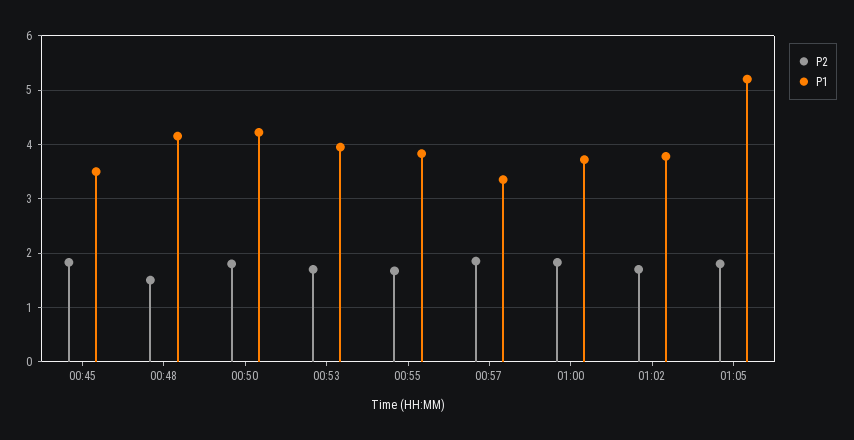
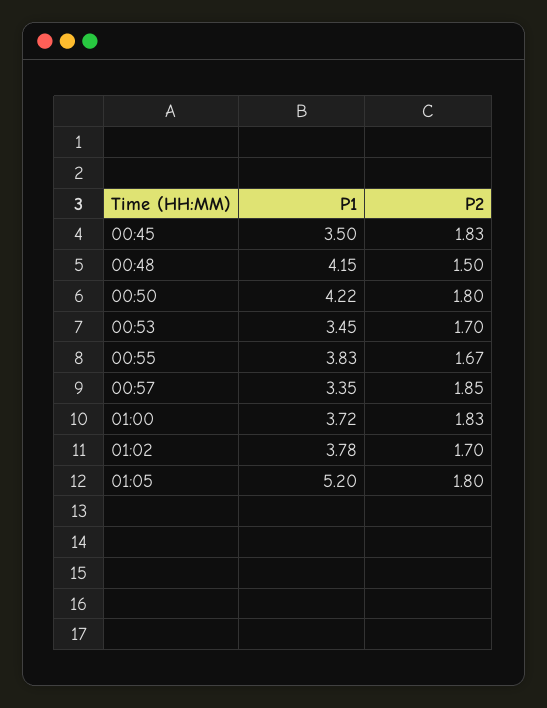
  {
    "P2": {
      "00:45": 1.83,
      "00:48": 1.5,
      "00:50": 1.8,
      "00:53": 1.7,
      "00:55": 1.67,
      "00:57": 1.85,
      "01:00": 1.83,
      "01:02": 1.7,
      "01:05": 1.8
    },
    "P1": {
      "00:45": 3.5,
      "00:48": 4.15,
      "00:50": 4.22,
-     "00:53": 4,
+     "00:53": 3.45,
      "00:55": 3.83,
      "00:57": 3.35,
      "01:00": 3.72,
      "01:02": 3.78,
      "01:05": 5.2
    }
  }

